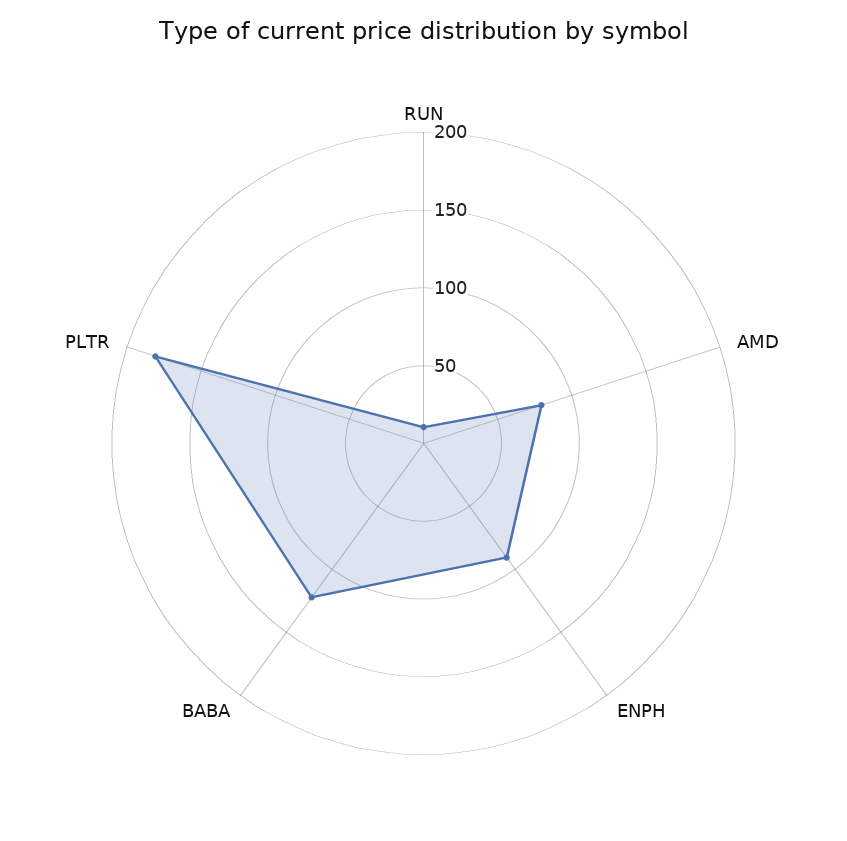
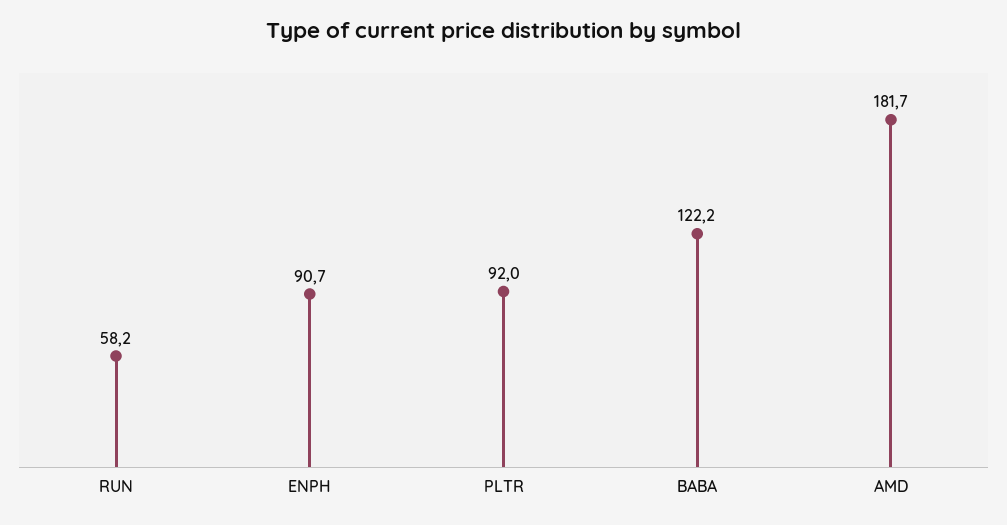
  {
-   "RUN": 10,
+   "RUN": 58.2,
-   "AMD": 80,
+   "AMD": 181.7,
    "ENPH": 90.7,
    "BABA": 122.2,
-   "PLTR": 180
+   "PLTR": 92
  }

